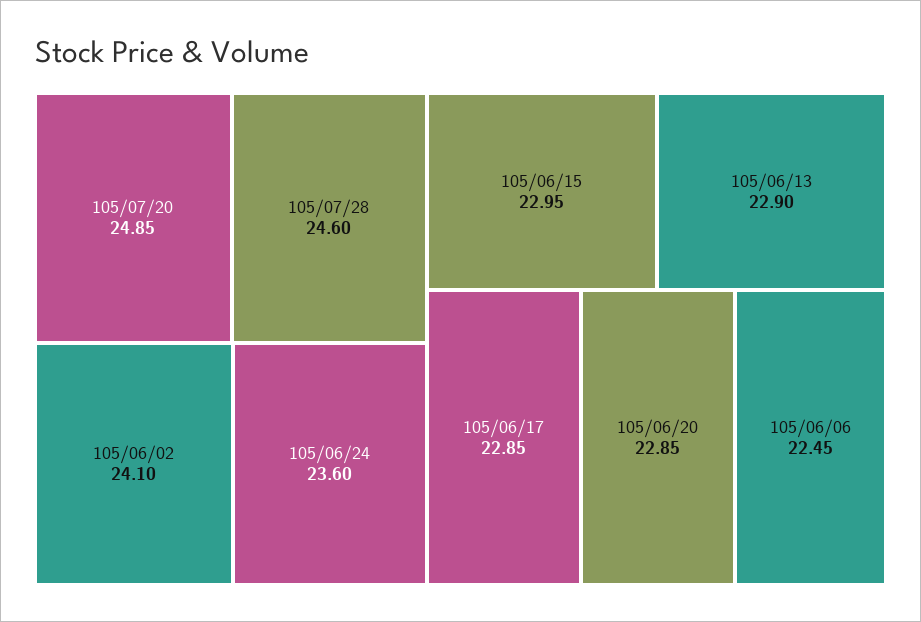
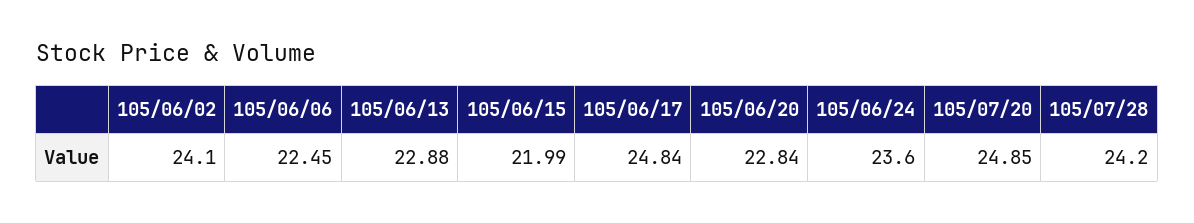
  {
    "105/07/20": 24.85,
-   "105/07/28": 24.6,
+   "105/07/28": 24.2,
    "105/06/02": 24.1,
    "105/06/24": 23.6,
-   "105/06/15": 22.95,
+   "105/06/15": 21.99,
-   "105/06/13": 22.9,
+   "105/06/13": 22.88,
-   "105/06/17": 22.85,
+   "105/06/17": 24.84,
-   "105/06/20": 22.85,
+   "105/06/20": 22.84,
    "105/06/06": 22.45
  }

